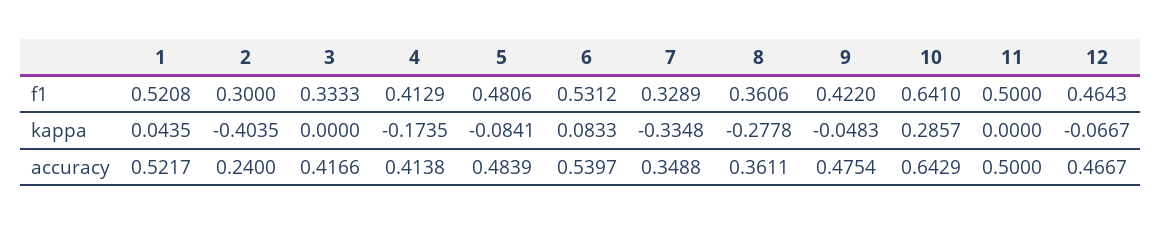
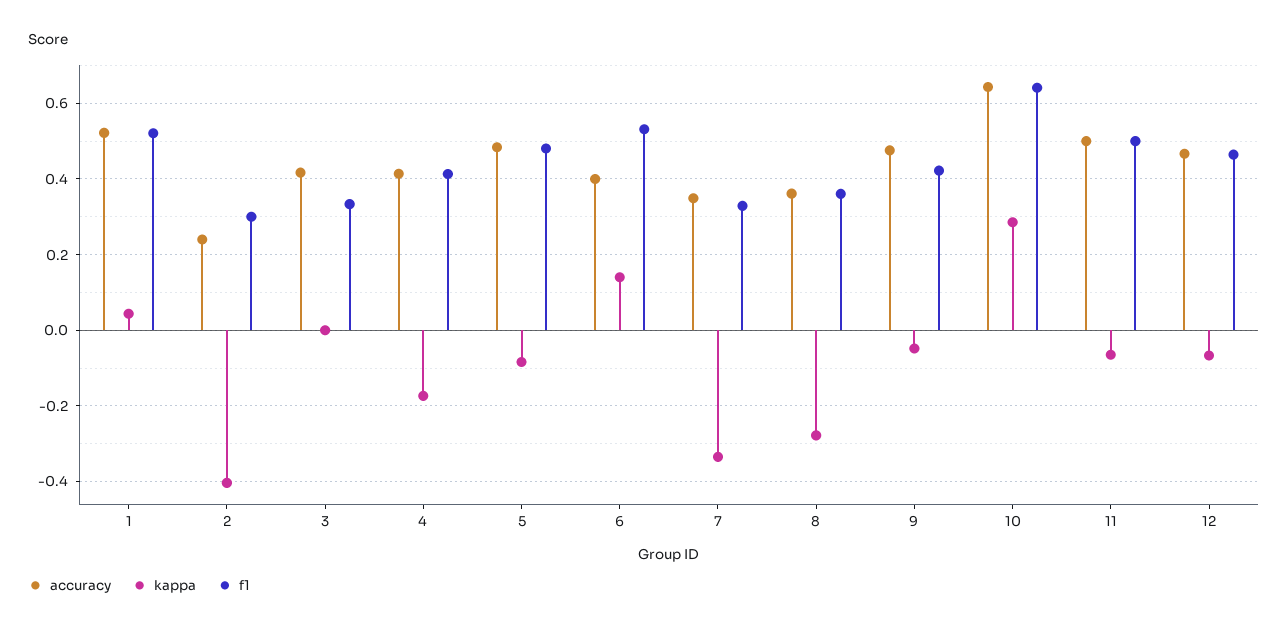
  {
    "f1": {
      "1": 0.5208,
      "2": 0.3,
      "3": 0.3333,
      "4": 0.4129,
      "5": 0.4806,
      "6": 0.5312,
      "7": 0.3289,
      "8": 0.3606,
      "9": 0.422,
      "10": 0.641,
      "11": 0.5,
      "12": 0.4643
    },
    "kappa": {
      "1": 0.0435,
      "2": -0.4035,
      "3": 0,
      "4": -0.1735,
      "5": -0.0841,
-     "6": 0.0833,
+     "6": 0.14,
      "7": -0.3348,
      "8": -0.2778,
      "9": -0.0483,
      "10": 0.2857,
-     "11": 0,
+     "11": -0.06,
      "12": -0.0667
    },
    "accuracy": {
      "1": 0.5217,
      "2": 0.24,
      "3": 0.4166,
      "4": 0.4138,
      "5": 0.4839,
-     "6": 0.5397,
+     "6": 0.4,
      "7": 0.3488,
      "8": 0.3611,
      "9": 0.4754,
      "10": 0.6429,
      "11": 0.5,
      "12": 0.4667
    }
  }

